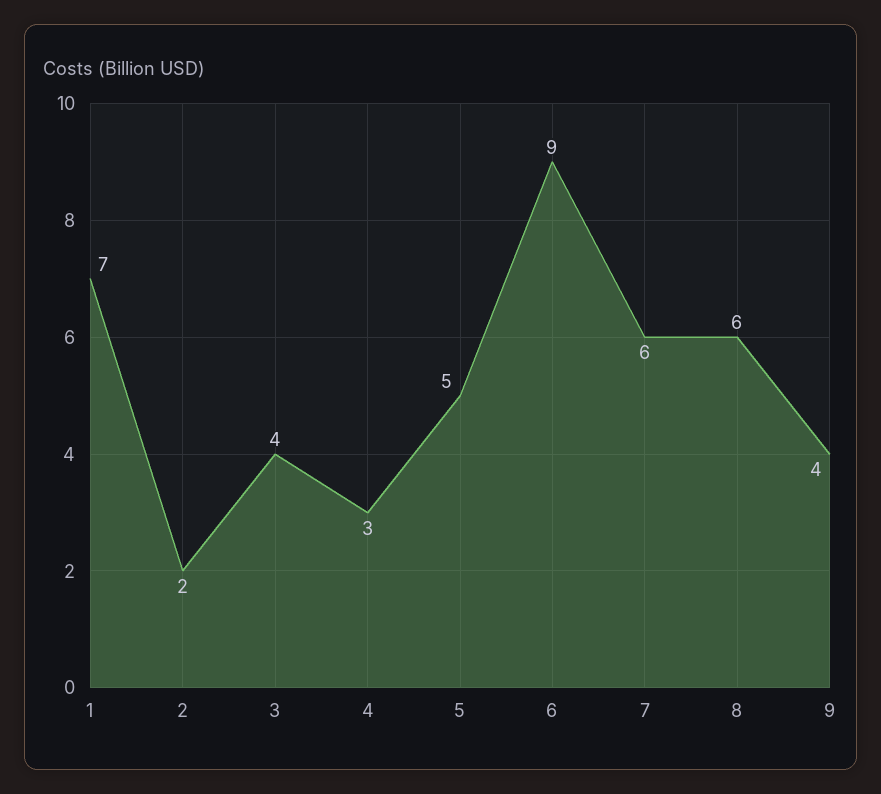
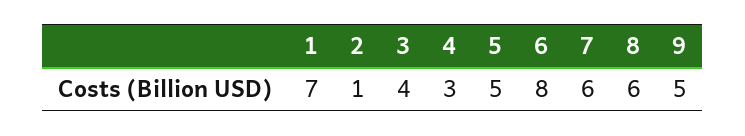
  {
    "1": 7,
-   "2": 2,
+   "2": 1,
    "3": 4,
    "4": 3,
    "5": 5,
-   "6": 9,
+   "6": 8,
    "7": 6,
    "8": 6,
-   "9": 4
+   "9": 5
  }

